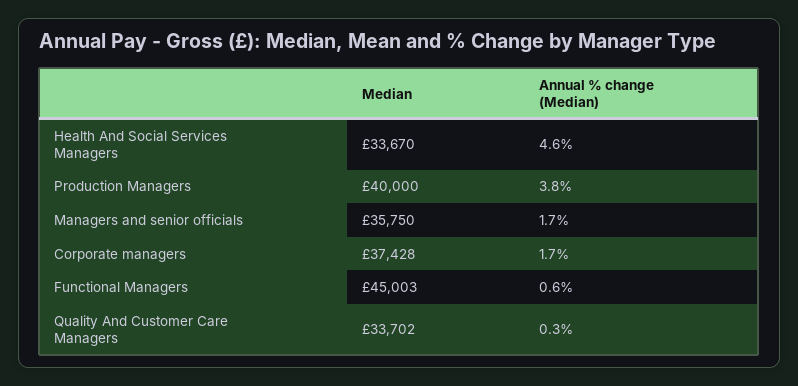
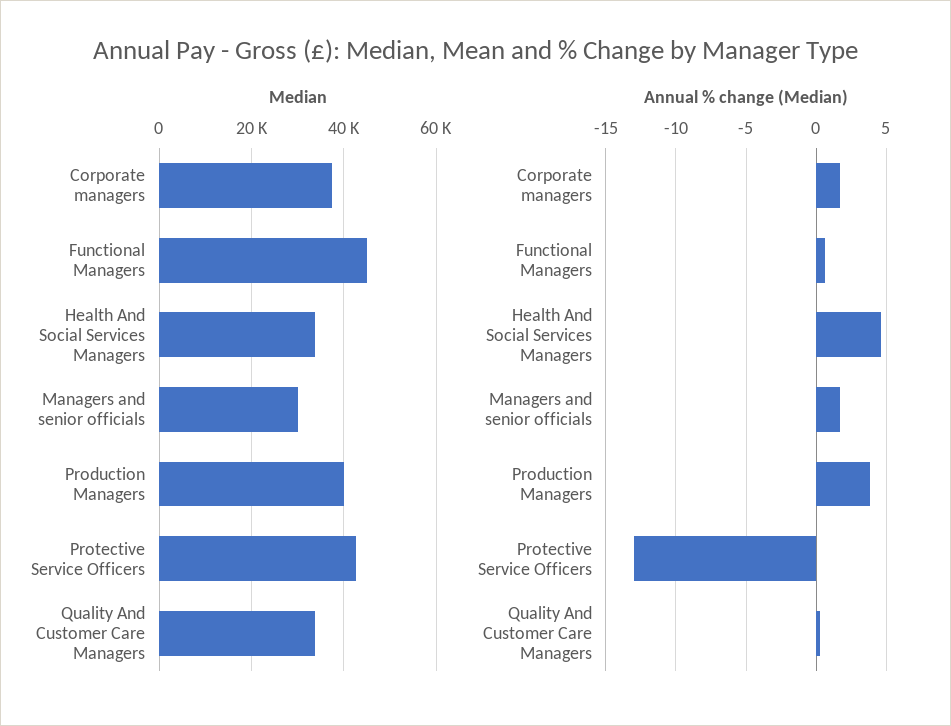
  {
    "Median": {
      "Health And Social Services Managers": 33670,
      "Production Managers": 40000,
-     "Managers and senior officials": 35750,
+     "Managers and senior officials": 30000,
      "Corporate managers": 37428,
      "Functional Managers": 45003,
-     "Quality And Customer Care Managers": 33702
+     "Quality And Customer Care Managers": 33702,
+     "Protective Service Officers": 42000
    },
    "Annual % change (Median)": {
      "Health And Social Services Managers": 4.6,
      "Production Managers": 3.8,
      "Managers and senior officials": 1.7,
      "Corporate managers": 1.7,
      "Functional Managers": 0.6,
-     "Quality And Customer Care Managers": 0.3
+     "Quality And Customer Care Managers": 0.3,
+     "Protective Service Officers": -13
    }
  }

